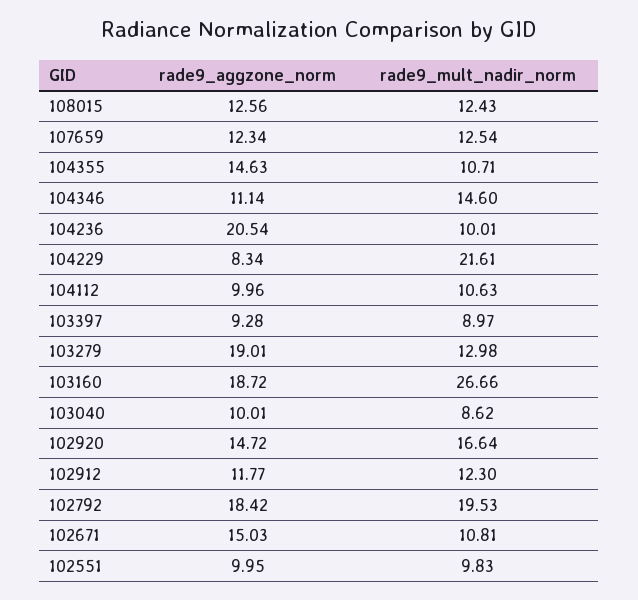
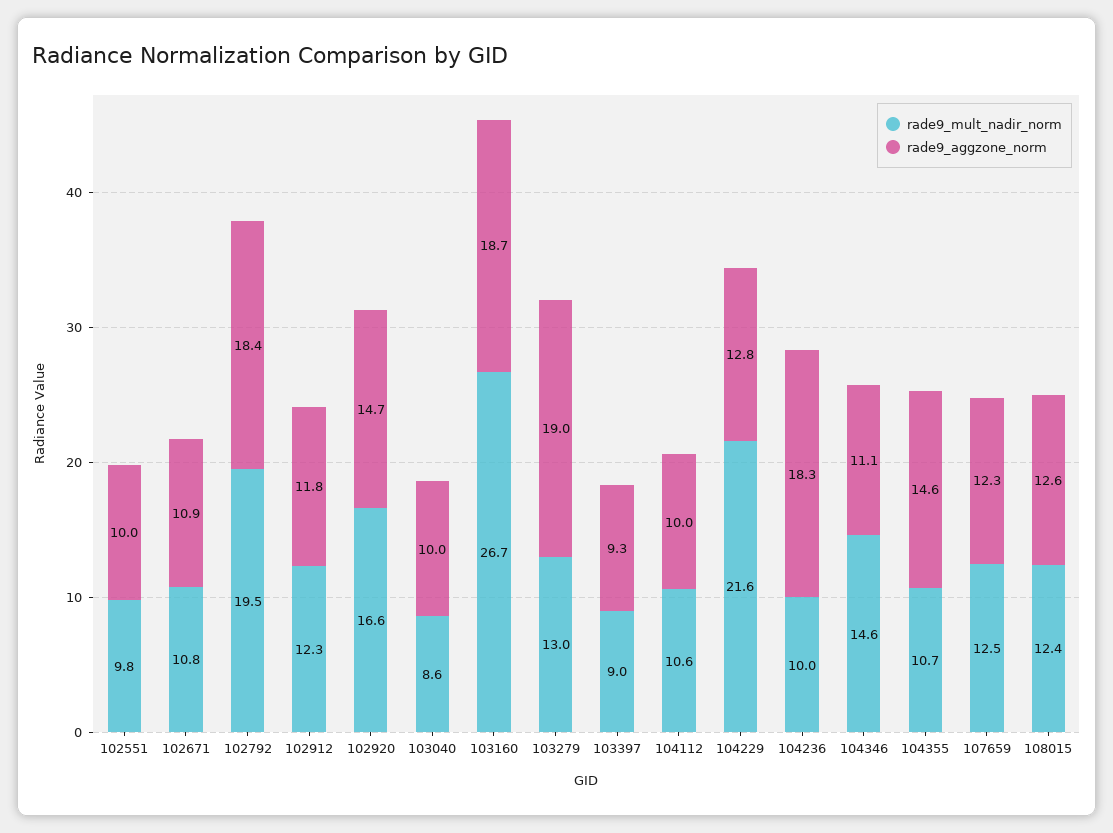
  {
    "rade9_aggzone_norm": {
      "108015": 12.56,
      "107659": 12.34,
      "104355": 14.63,
      "104346": 11.14,
-     "104236": 20.54,
+     "104236": 18.3,
-     "104229": 8.34,
+     "104229": 12.8,
      "104112": 9.96,
      "103397": 9.28,
      "103279": 19.01,
      "103160": 18.72,
      "103040": 10.01,
      "102920": 14.72,
      "102912": 11.77,
      "102792": 18.42,
-     "102671": 15.03,
+     "102671": 10.9,
      "102551": 9.95
    },
    "rade9_mult_nadir_norm": {
      "108015": 12.43,
      "107659": 12.54,
      "104355": 10.71,
      "104346": 14.6,
      "104236": 10.01,
      "104229": 21.61,
      "104112": 10.63,
      "103397": 8.97,
      "103279": 12.98,
      "103160": 26.66,
      "103040": 8.62,
      "102920": 16.64,
      "102912": 12.3,
      "102792": 19.53,
      "102671": 10.81,
      "102551": 9.83
    }
  }

